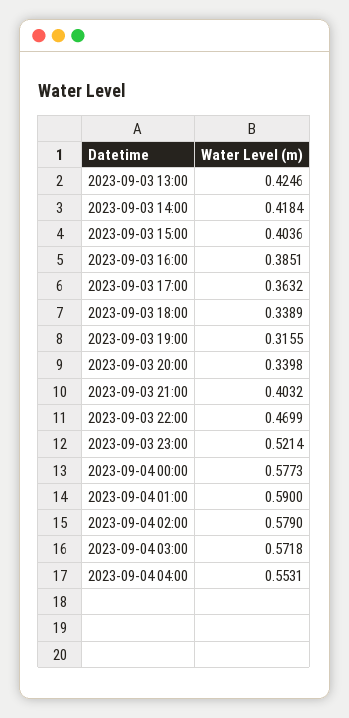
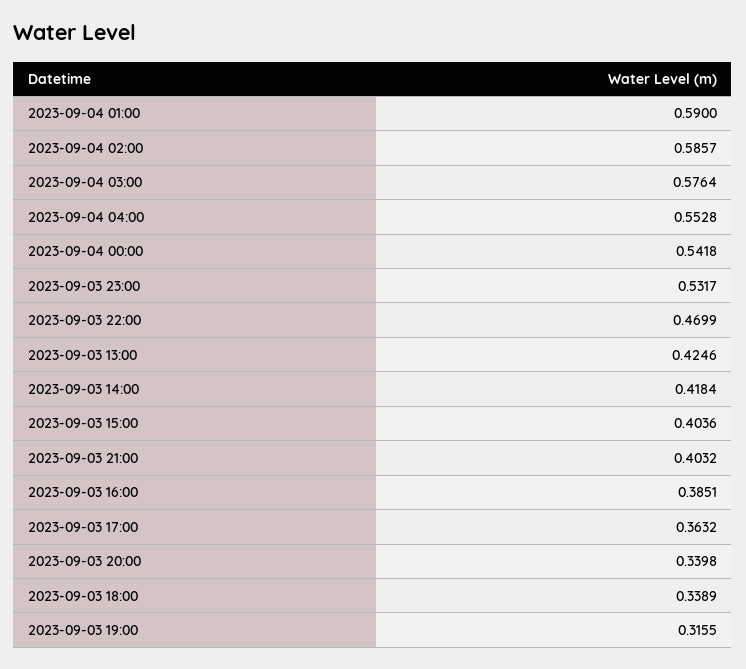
  {
    "2023-09-03 13:00": 0.4246,
    "2023-09-03 14:00": 0.4184,
    "2023-09-03 15:00": 0.4036,
    "2023-09-03 16:00": 0.3851,
    "2023-09-03 17:00": 0.3632,
    "2023-09-03 18:00": 0.3389,
    "2023-09-03 19:00": 0.3155,
    "2023-09-03 20:00": 0.3398,
    "2023-09-03 21:00": 0.4032,
    "2023-09-03 22:00": 0.4699,
-   "2023-09-03 23:00": 0.5214,
+   "2023-09-03 23:00": 0.5317,
-   "2023-09-04 00:00": 0.5773,
+   "2023-09-04 00:00": 0.5418,
    "2023-09-04 01:00": 0.59,
-   "2023-09-04 02:00": 0.579,
+   "2023-09-04 02:00": 0.5857,
-   "2023-09-04 03:00": 0.5718,
+   "2023-09-04 03:00": 0.5764,
-   "2023-09-04 04:00": 0.5531
+   "2023-09-04 04:00": 0.5528
  }

